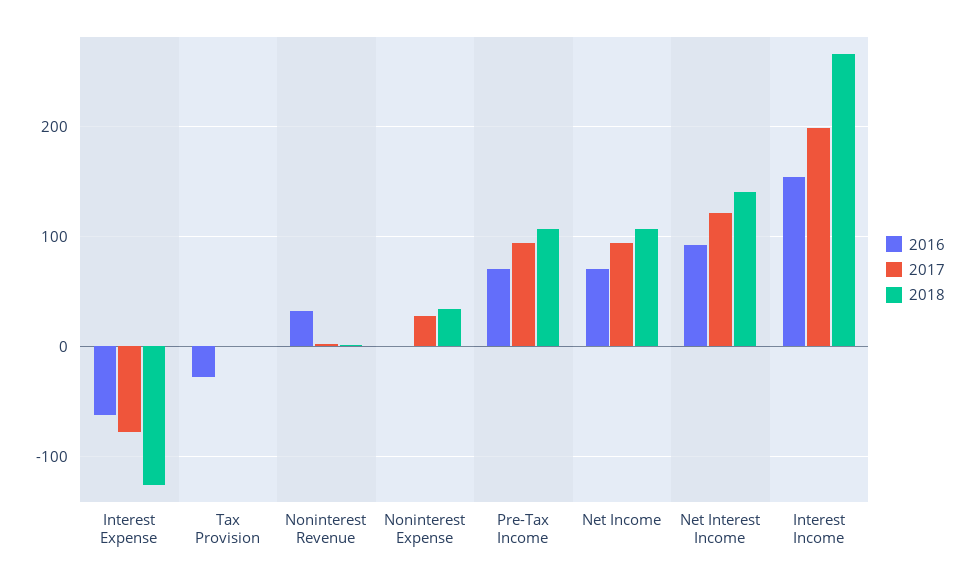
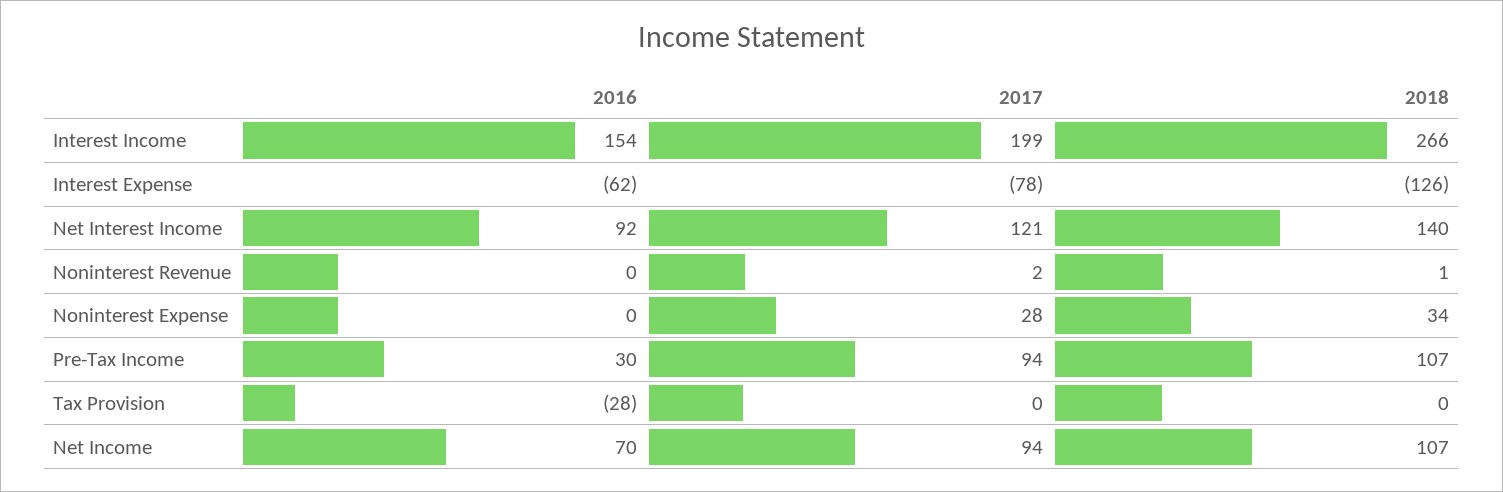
  {
    "2016": {
      "Interest Expense": -62,
      "Tax Provision": -28,
-     "Noninterest Revenue": 30,
+     "Noninterest Revenue": 0,
      "Noninterest Expense": 0,
-     "Pre-Tax Income": 70,
+     "Pre-Tax Income": 30,
      "Net Income": 70,
      "Net Interest Income": 92,
      "Interest Income": 154
    },
    "2017": {
      "Interest Expense": -78,
      "Tax Provision": 0,
      "Noninterest Revenue": 2,
      "Noninterest Expense": 28,
      "Pre-Tax Income": 94,
      "Net Income": 94,
      "Net Interest Income": 121,
      "Interest Income": 199
    },
    "2018": {
      "Interest Expense": -126,
      "Tax Provision": 0,
      "Noninterest Revenue": 1,
      "Noninterest Expense": 34,
      "Pre-Tax Income": 107,
      "Net Income": 107,
      "Net Interest Income": 140,
      "Interest Income": 266
    }
  }

